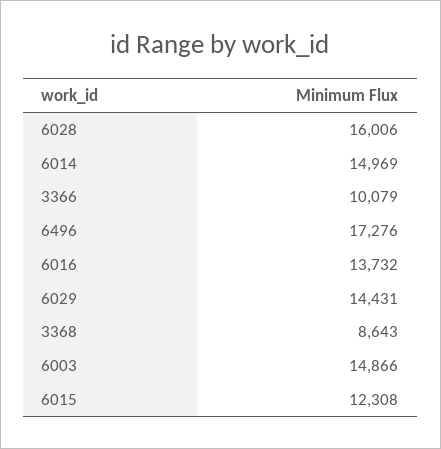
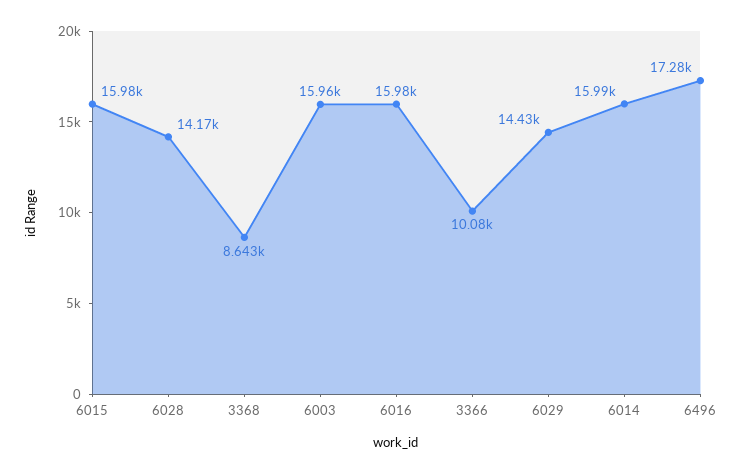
  {
-   "6028": 16006,
+   "6028": 14170,
-   "6014": 14969,
+   "6014": 15990,
    "3366": 10079,
    "6496": 17276,
-   "6016": 13732,
+   "6016": 15980,
    "6029": 14431,
    "3368": 8643,
-   "6003": 14866,
+   "6003": 15960,
-   "6015": 12308
+   "6015": 15980
  }

